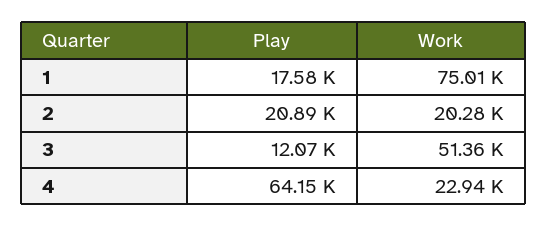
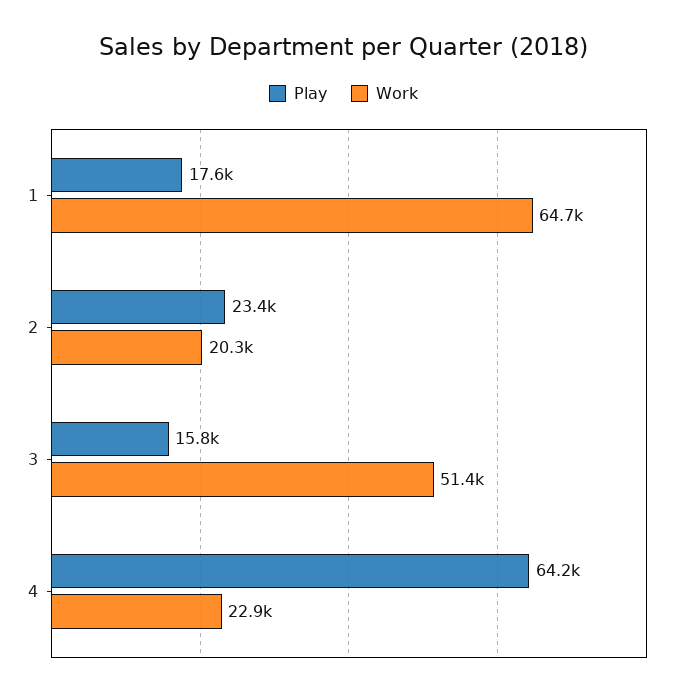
  {
    "Play": {
      "1": 17580,
-     "2": 20890,
+     "2": 23400,
-     "3": 12070,
+     "3": 15800,
      "4": 64150
    },
    "Work": {
-     "1": 75010,
+     "1": 64700,
      "2": 20280,
      "3": 51360,
      "4": 22940
    }
  }

